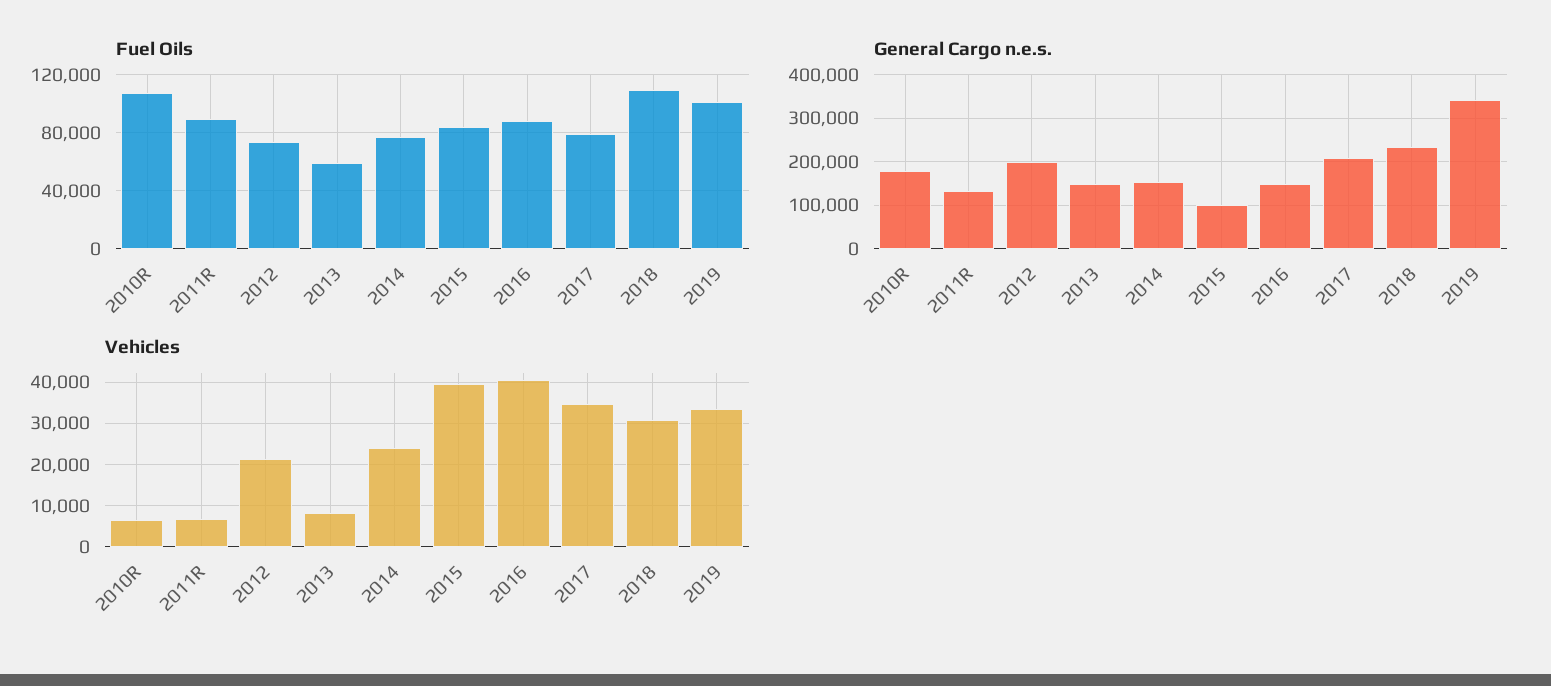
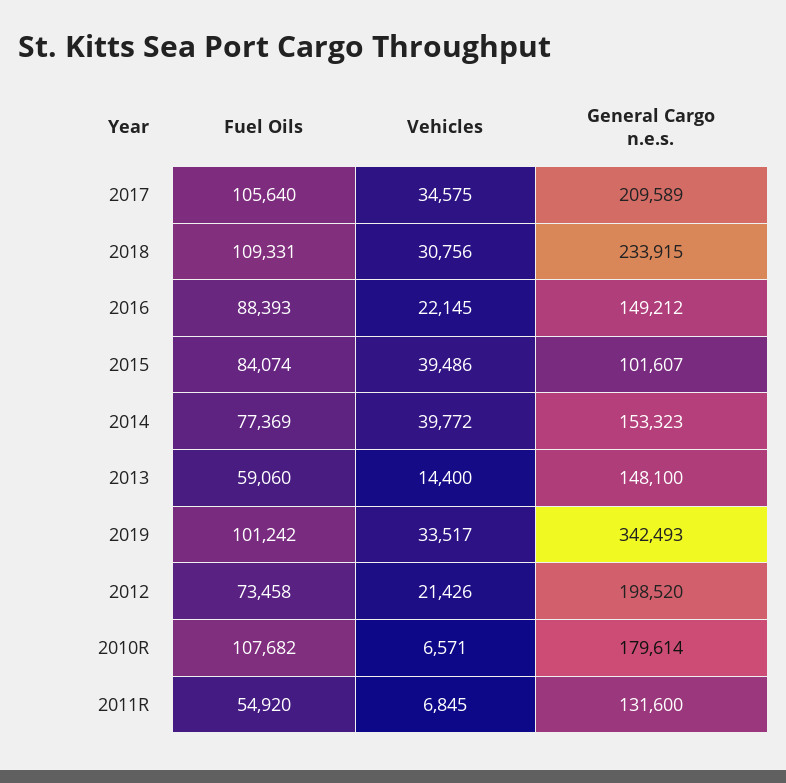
  {
    "Fuel Oils": {
      "2010R": 107682,
-     "2011R": 90000,
+     "2011R": 54920,
      "2012": 73458,
      "2013": 59060,
      "2014": 77369,
      "2015": 84074,
      "2016": 88393,
-     "2017": 80000,
+     "2017": 105640,
      "2018": 109331,
      "2019": 101242
    },
    "General Cargo n.e.s.": {
      "2010R": 179614,
      "2011R": 131600,
      "2012": 198520,
      "2013": 148100,
      "2014": 153323,
      "2015": 101607,
      "2016": 149212,
      "2017": 209589,
      "2018": 233915,
      "2019": 342493
    },
    "Vehicles": {
      "2010R": 6571,
      "2011R": 6845,
      "2012": 21426,
-     "2013": 8000,
+     "2013": 14400,
-     "2014": 24000,
+     "2014": 39772,
      "2015": 39486,
-     "2016": 40000,
+     "2016": 22145,
      "2017": 34575,
      "2018": 30756,
      "2019": 33517
    }
  }

